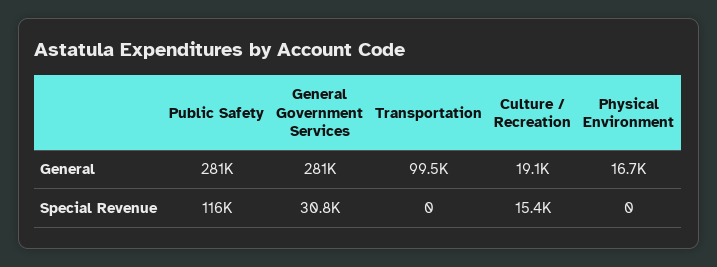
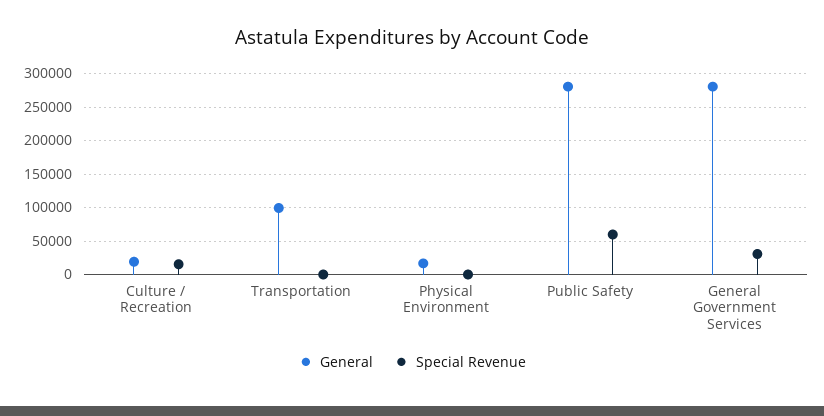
  {
    "General": {
      "Public Safety": 281000,
      "General Government Services": 281000,
      "Transportation": 99500,
      "Culture / Recreation": 19100,
      "Physical Environment": 16700
    },
    "Special Revenue": {
-     "Public Safety": 116000,
+     "Public Safety": 60000,
      "General Government Services": 30800,
      "Transportation": 0,
      "Culture / Recreation": 15400,
      "Physical Environment": 0
    }
  }

